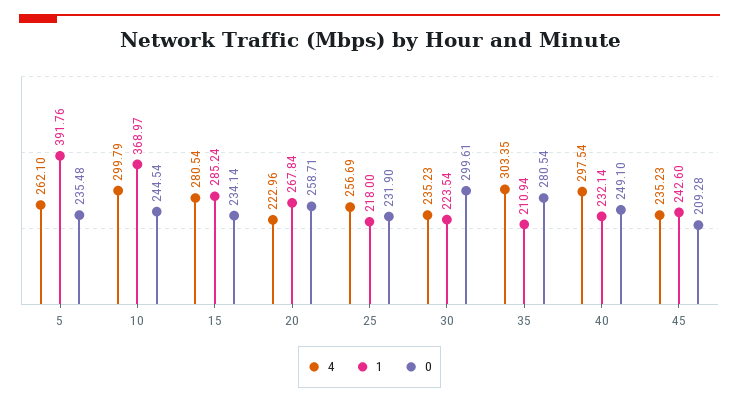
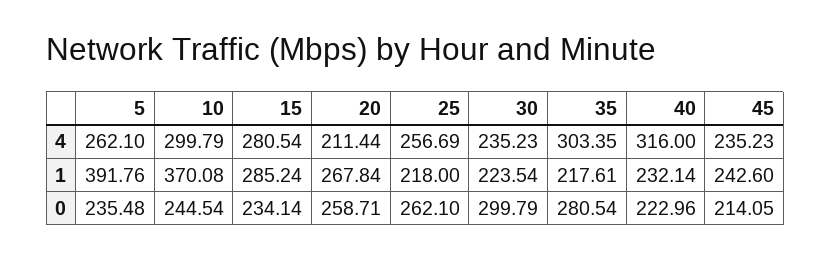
  {
    "4": {
      "5": 262.1,
      "10": 299.79,
      "15": 280.54,
-     "20": 222.96,
+     "20": 211.44,
      "25": 256.69,
      "30": 235.23,
      "35": 303.35,
-     "40": 297.54,
+     "40": 316,
      "45": 235.23
    },
    "1": {
      "5": 391.76,
-     "10": 368.97,
+     "10": 370.08,
      "15": 285.24,
      "20": 267.84,
      "25": 218,
      "30": 223.54,
-     "35": 210.94,
+     "35": 217.61,
      "40": 232.14,
      "45": 242.6
    },
    "0": {
      "5": 235.48,
      "10": 244.54,
      "15": 234.14,
      "20": 258.71,
-     "25": 231.9,
+     "25": 262.1,
-     "30": 299.61,
+     "30": 299.79,
      "35": 280.54,
-     "40": 249.1,
+     "40": 222.96,
-     "45": 209.28
+     "45": 214.05
    }
  }

